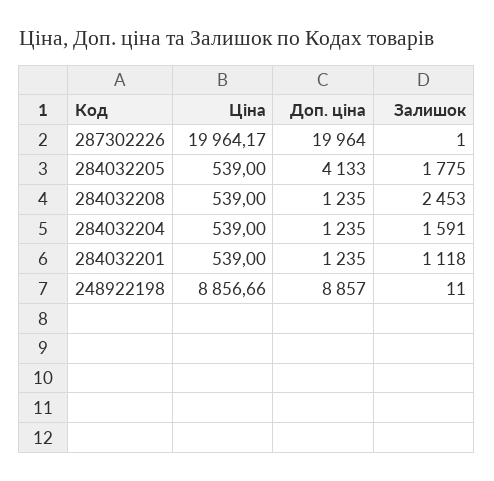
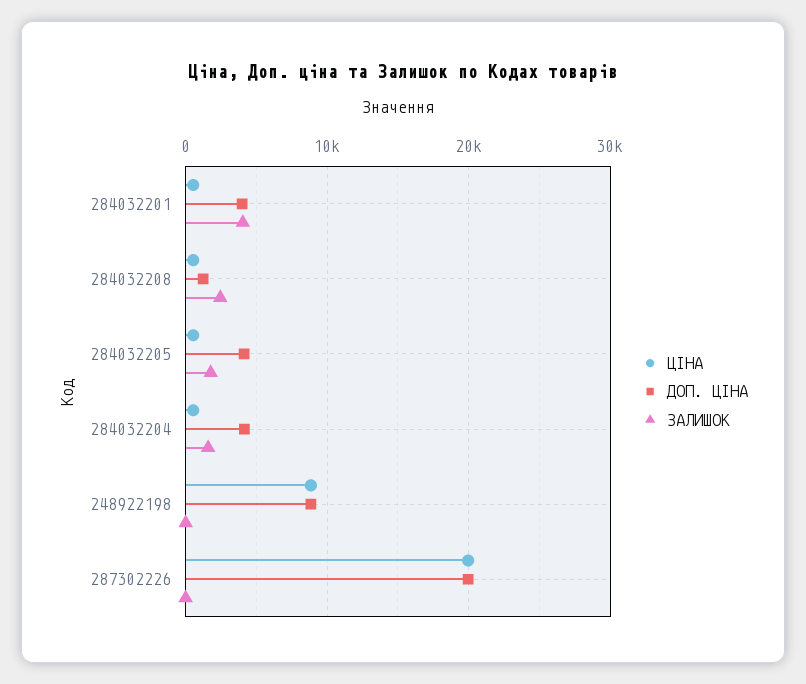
  {
    "Ціна": {
      "287302226": 19964.17,
      "284032205": 539,
      "284032208": 539,
      "284032204": 539,
      "284032201": 539,
      "248922198": 8856.66
    },
    "Доп. ціна": {
      "287302226": 19964,
      "284032205": 4133,
      "284032208": 1235,
-     "284032204": 1235,
+     "284032204": 4000,
-     "284032201": 1235,
+     "284032201": 4000,
      "248922198": 8857
    },
    "Залишок": {
      "287302226": 1,
      "284032205": 1775,
      "284032208": 2453,
      "284032204": 1591,
-     "284032201": 1118,
+     "284032201": 4000,
      "248922198": 11
    }
  }

